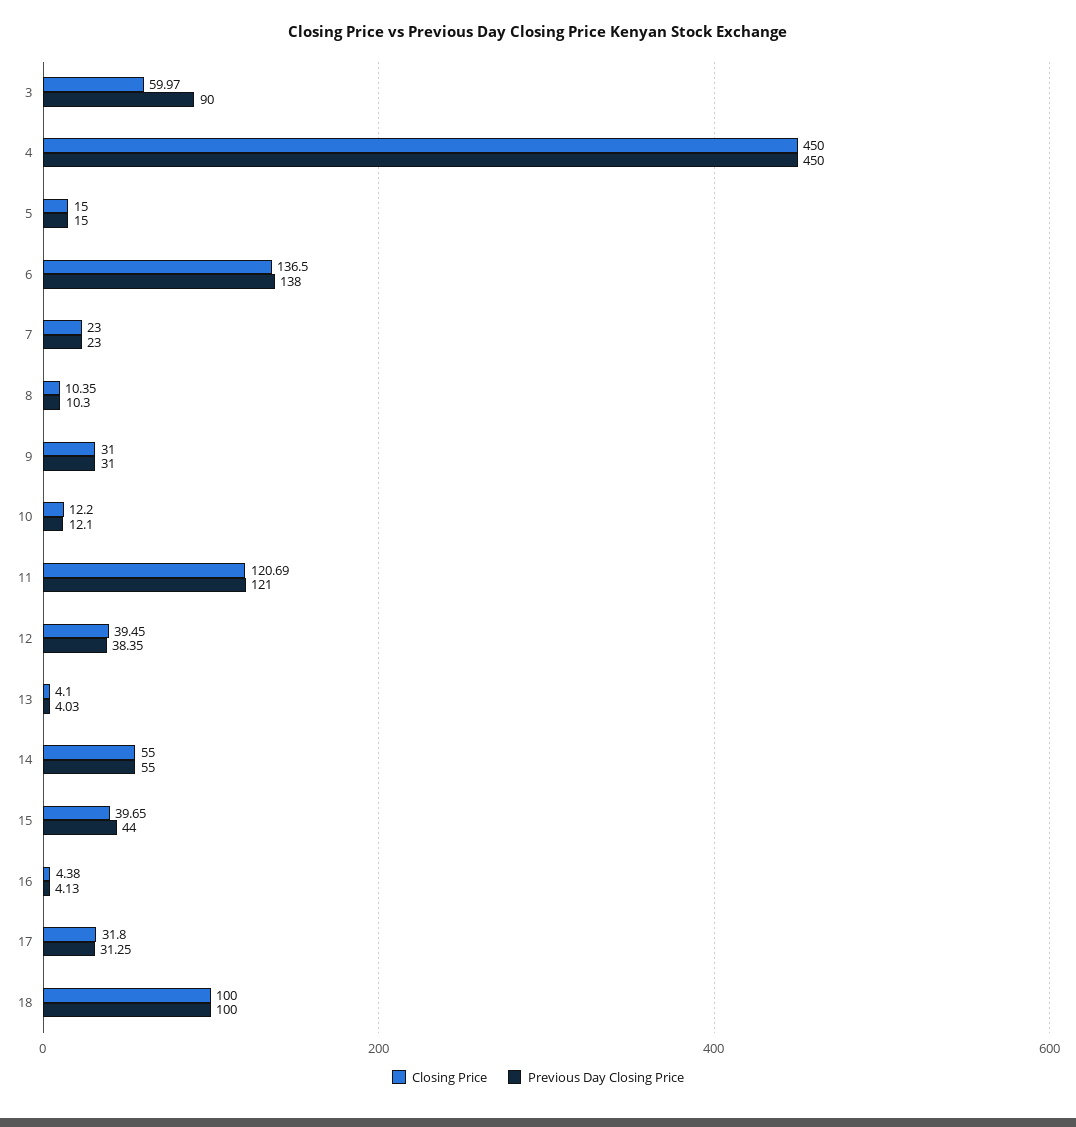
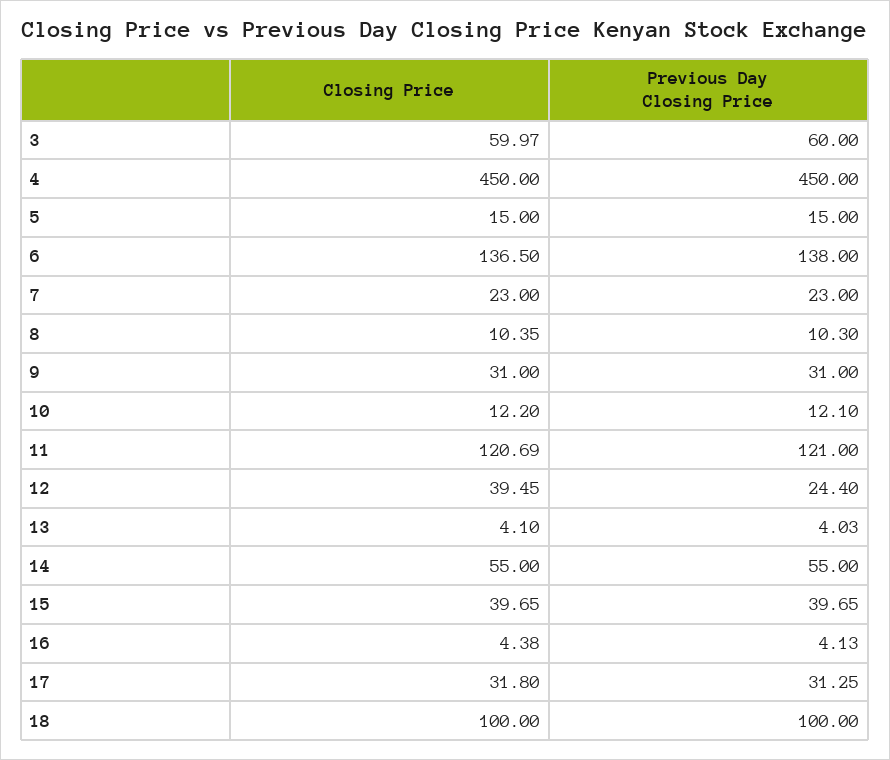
  {
    "Closing Price": {
      "3": 59.97,
      "4": 450,
      "5": 15,
      "6": 136.5,
      "7": 23,
      "8": 10.35,
      "9": 31,
      "10": 12.2,
      "11": 120.69,
      "12": 39.45,
      "13": 4.1,
      "14": 55,
      "15": 39.65,
      "16": 4.38,
      "17": 31.8,
      "18": 100
    },
    "Previous Day Closing Price": {
-     "3": 90,
+     "3": 60,
      "4": 450,
      "5": 15,
      "6": 138,
      "7": 23,
      "8": 10.3,
      "9": 31,
      "10": 12.1,
      "11": 121,
-     "12": 38.35,
+     "12": 24.4,
      "13": 4.03,
      "14": 55,
-     "15": 44,
+     "15": 39.65,
      "16": 4.13,
      "17": 31.25,
      "18": 100
    }
  }

